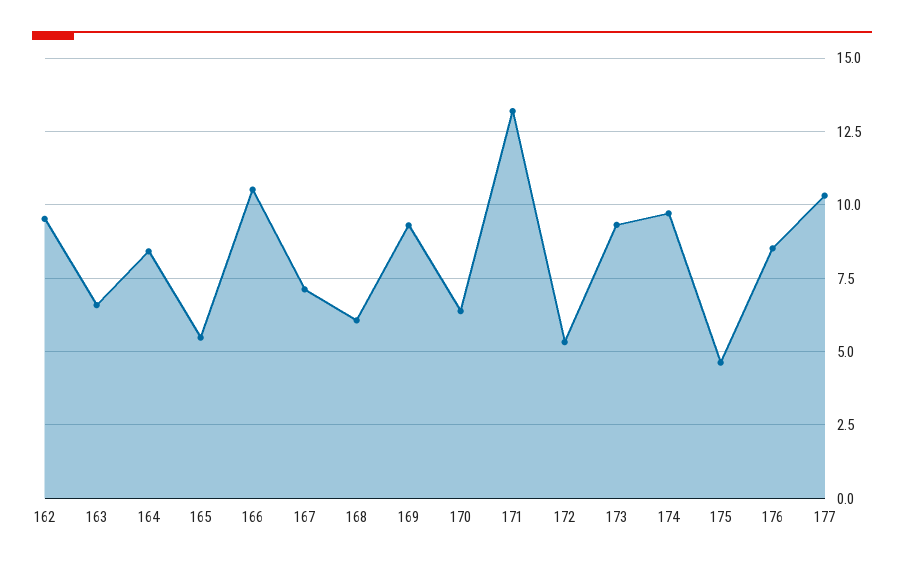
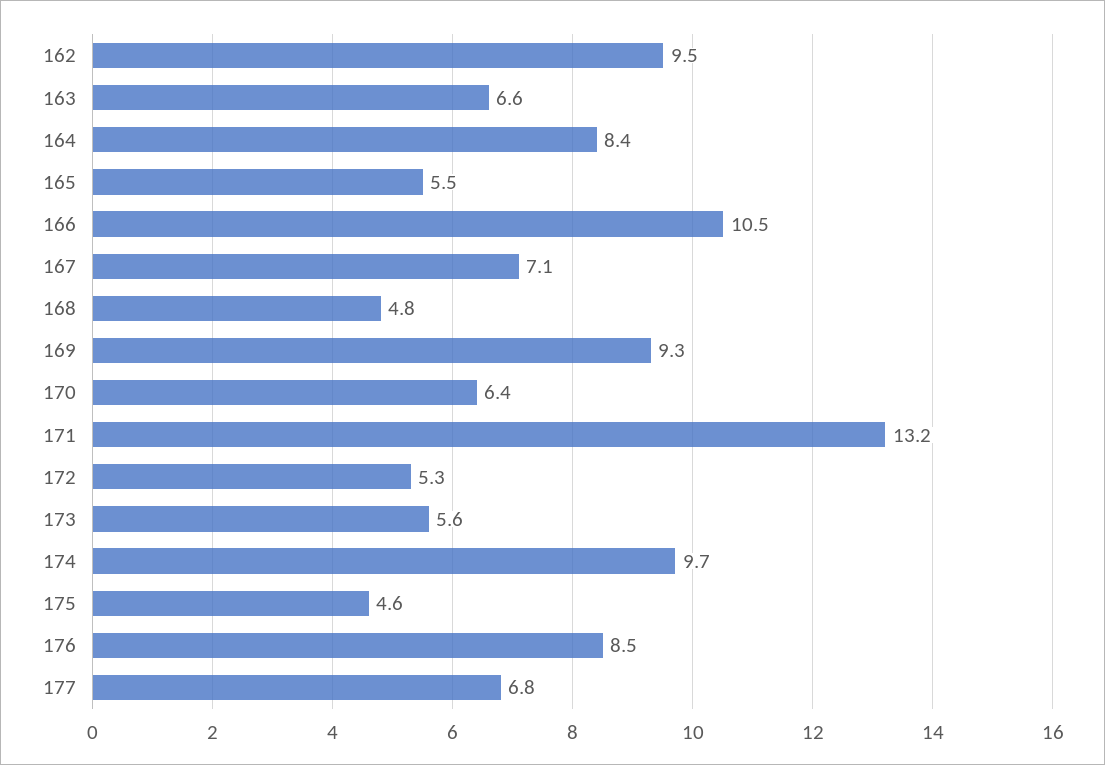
  {
    "162": 9.5,
    "163": 6.6,
    "164": 8.4,
    "165": 5.5,
    "166": 10.5,
    "167": 7.1,
-   "168": 6,
+   "168": 4.8,
    "169": 9.3,
    "170": 6.4,
    "171": 13.2,
    "172": 5.3,
-   "173": 9.25,
+   "173": 5.6,
    "174": 9.7,
    "175": 4.6,
    "176": 8.5,
-   "177": 10.25
+   "177": 6.8
  }

